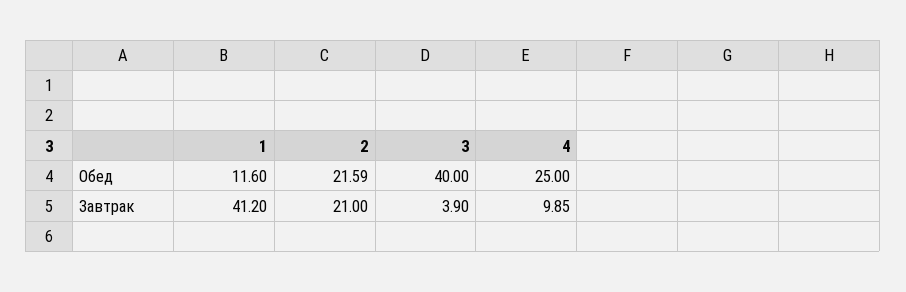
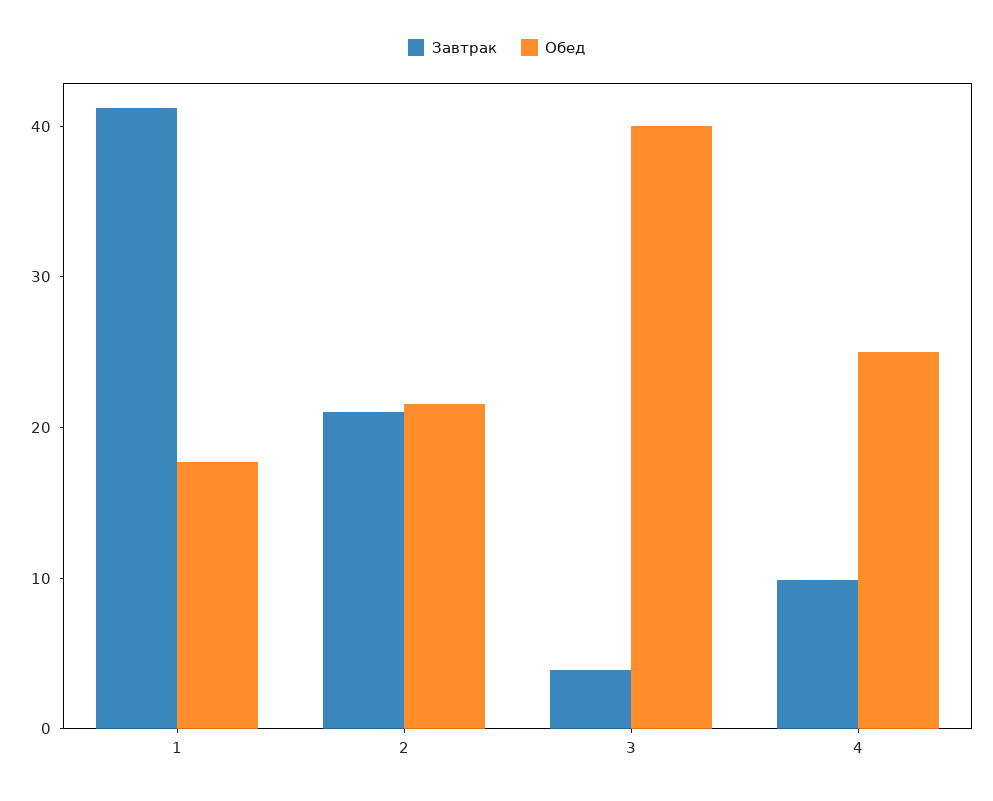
  {
    "Обед": {
-     "1": 11.6,
+     "1": 18,
      "2": 21.59,
      "3": 40,
      "4": 25
    },
    "Завтрак": {
      "1": 41.2,
      "2": 21,
      "3": 3.9,
      "4": 9.85
    }
  }

